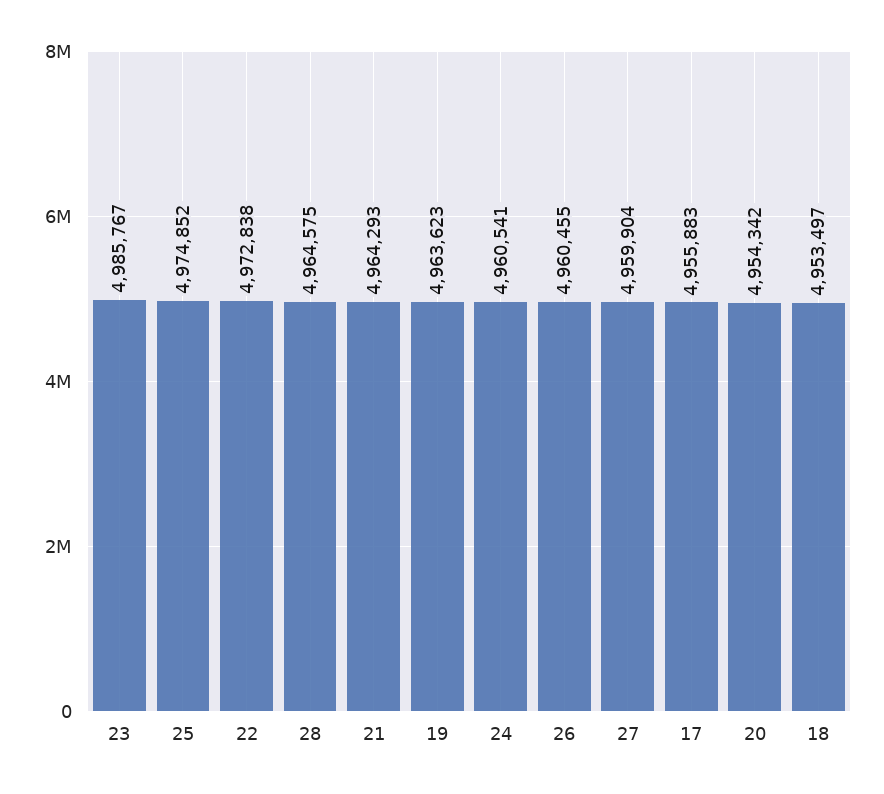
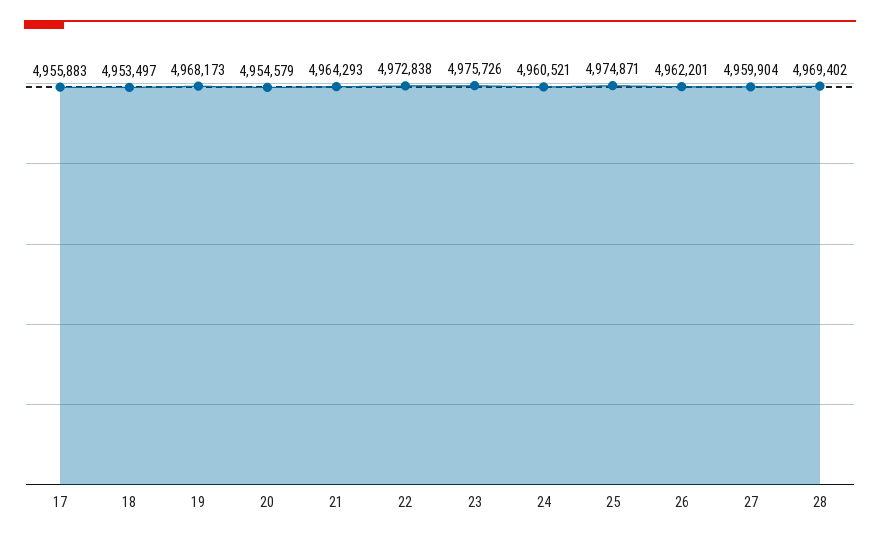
  {
-   "23": 4985767,
+   "23": 4975726,
-   "25": 4974852,
+   "25": 4974871,
    "22": 4972838,
-   "28": 4964575,
+   "28": 4969402,
    "21": 4964293,
-   "19": 4963623,
+   "19": 4968173,
-   "24": 4960541,
+   "24": 4960521,
-   "26": 4960455,
+   "26": 4962201,
    "27": 4959904,
    "17": 4955883,
-   "20": 4954342,
+   "20": 4954579,
    "18": 4953497
  }

